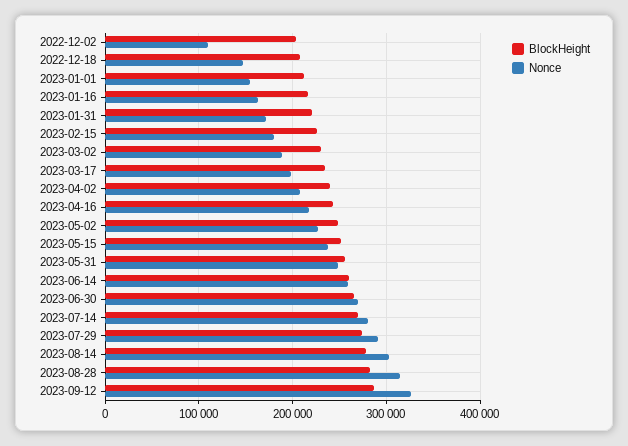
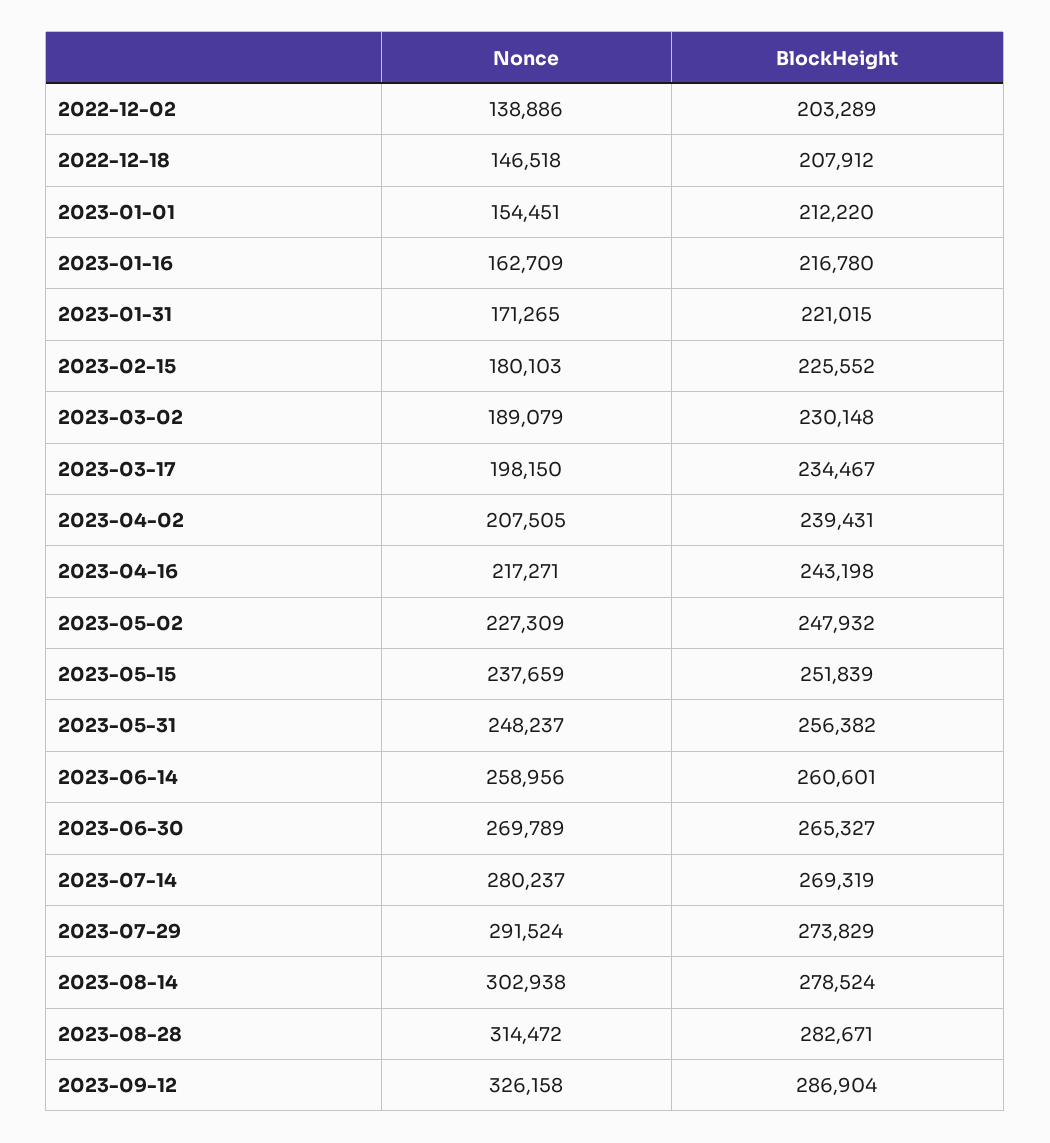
  {
    "BlockHeight": {
      "2022-12-02": 203289,
      "2022-12-18": 207912,
      "2023-01-01": 212220,
      "2023-01-16": 216780,
      "2023-01-31": 221015,
      "2023-02-15": 225552,
      "2023-03-02": 230148,
      "2023-03-17": 234467,
      "2023-04-02": 239431,
      "2023-04-16": 243198,
      "2023-05-02": 247932,
      "2023-05-15": 251839,
      "2023-05-31": 256382,
      "2023-06-14": 260601,
      "2023-06-30": 265327,
      "2023-07-14": 269319,
      "2023-07-29": 273829,
      "2023-08-14": 278524,
      "2023-08-28": 282671,
      "2023-09-12": 286904
    },
    "Nonce": {
-     "2022-12-02": 110000,
+     "2022-12-02": 138886,
      "2022-12-18": 146518,
      "2023-01-01": 154451,
      "2023-01-16": 162709,
      "2023-01-31": 171265,
      "2023-02-15": 180103,
      "2023-03-02": 189079,
      "2023-03-17": 198150,
      "2023-04-02": 207505,
      "2023-04-16": 217271,
      "2023-05-02": 227309,
      "2023-05-15": 237659,
      "2023-05-31": 248237,
      "2023-06-14": 258956,
      "2023-06-30": 269789,
      "2023-07-14": 280237,
      "2023-07-29": 291524,
      "2023-08-14": 302938,
      "2023-08-28": 314472,
      "2023-09-12": 326158
    }
  }

